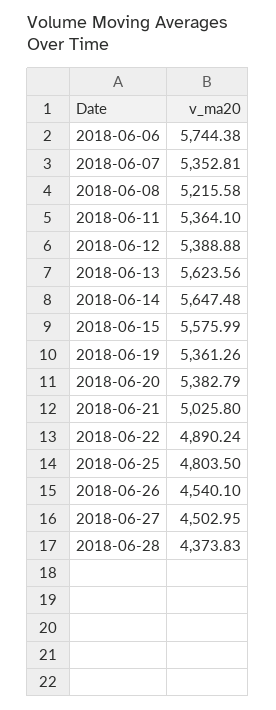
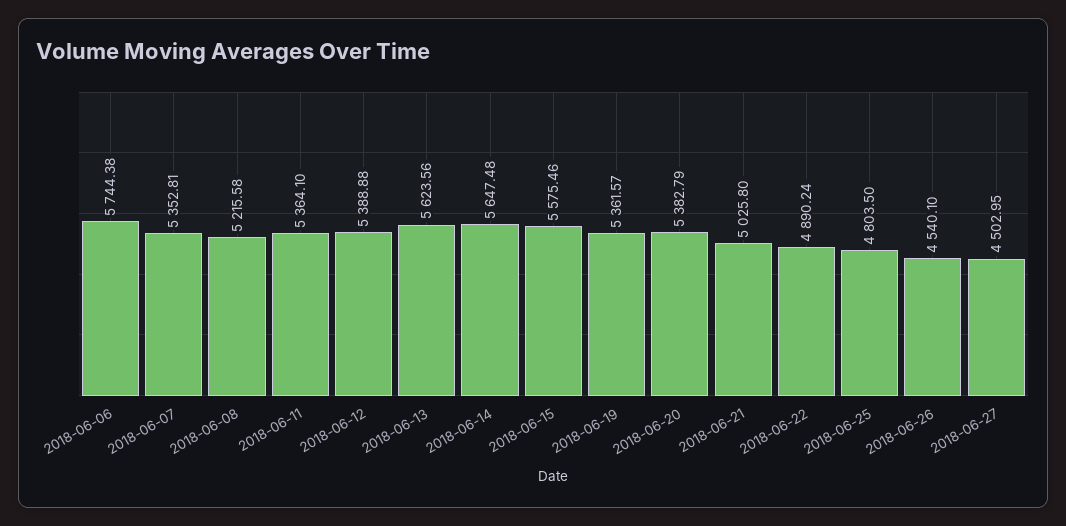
  {
    "2018-06-06": 5744.38,
    "2018-06-07": 5352.81,
    "2018-06-08": 5215.58,
    "2018-06-11": 5364.1,
    "2018-06-12": 5388.88,
    "2018-06-13": 5623.56,
    "2018-06-14": 5647.48,
-   "2018-06-15": 5575.99,
+   "2018-06-15": 5575.46,
-   "2018-06-19": 5361.26,
+   "2018-06-19": 5361.57,
    "2018-06-20": 5382.79,
    "2018-06-21": 5025.8,
    "2018-06-22": 4890.24,
    "2018-06-25": 4803.5,
    "2018-06-26": 4540.1,
-   "2018-06-27": 4502.95,
+   "2018-06-27": 4502.95
-   "2018-06-28": 4373.83
  }

